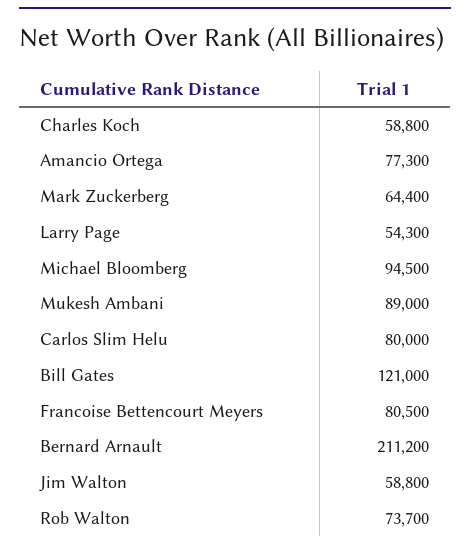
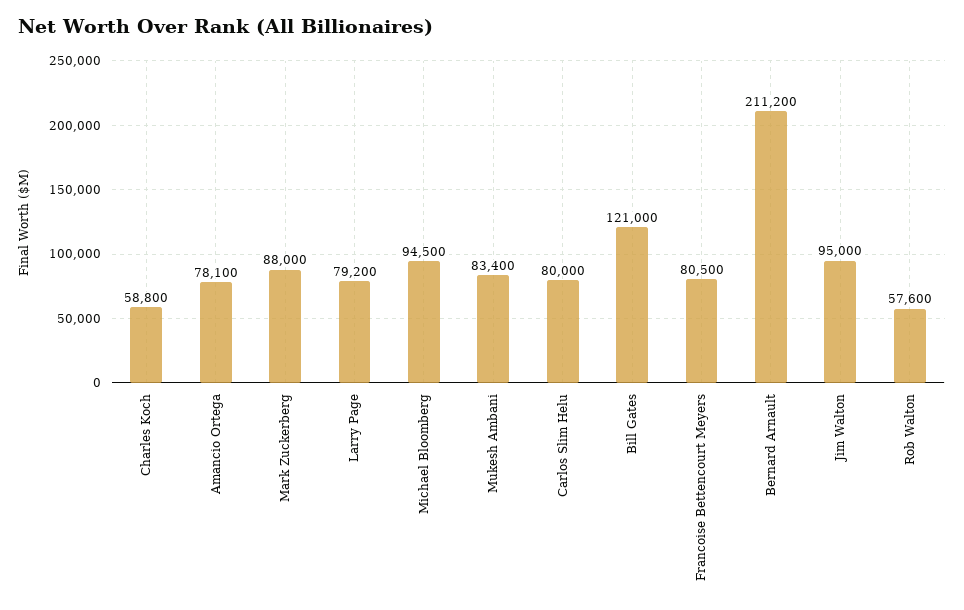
  {
    "Charles Koch": 58800,
-   "Amancio Ortega": 77300,
+   "Amancio Ortega": 78100,
-   "Mark Zuckerberg": 64400,
+   "Mark Zuckerberg": 88000,
-   "Larry Page": 54300,
+   "Larry Page": 79200,
    "Michael Bloomberg": 94500,
-   "Mukesh Ambani": 89000,
+   "Mukesh Ambani": 83400,
    "Carlos Slim Helu": 80000,
    "Bill Gates": 121000,
    "Francoise Bettencourt Meyers": 80500,
    "Bernard Arnault": 211200,
-   "Jim Walton": 58800,
+   "Jim Walton": 95000,
-   "Rob Walton": 73700
+   "Rob Walton": 57600
  }

